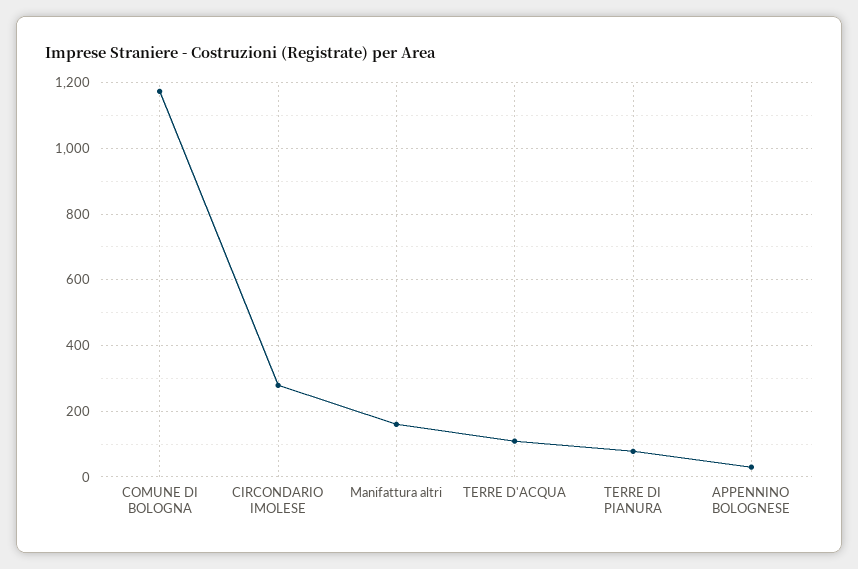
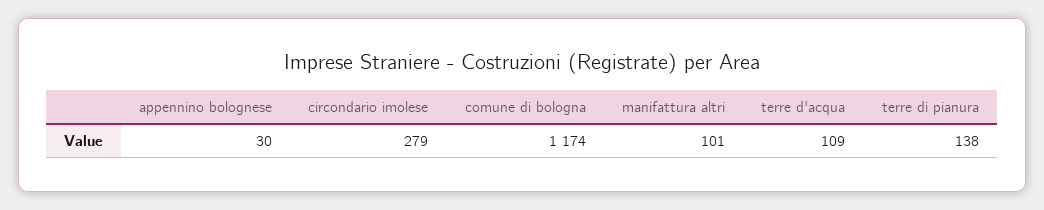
  {
    "COMUNE DI BOLOGNA": 1174,
    "CIRCONDARIO IMOLESE": 279,
-   "Manifattura altri": 160,
+   "Manifattura altri": 101,
    "TERRE D'ACQUA": 109,
-   "TERRE DI PIANURA": 80,
+   "TERRE DI PIANURA": 138,
    "APPENNINO BOLOGNESE": 30
  }

